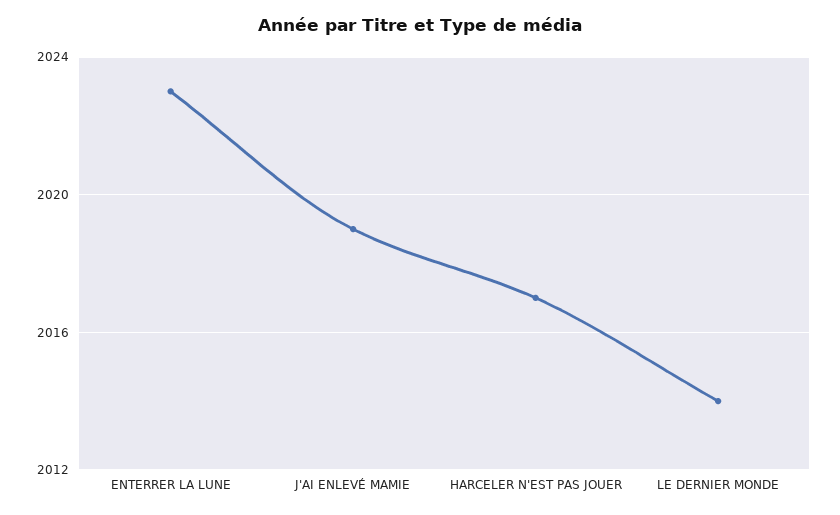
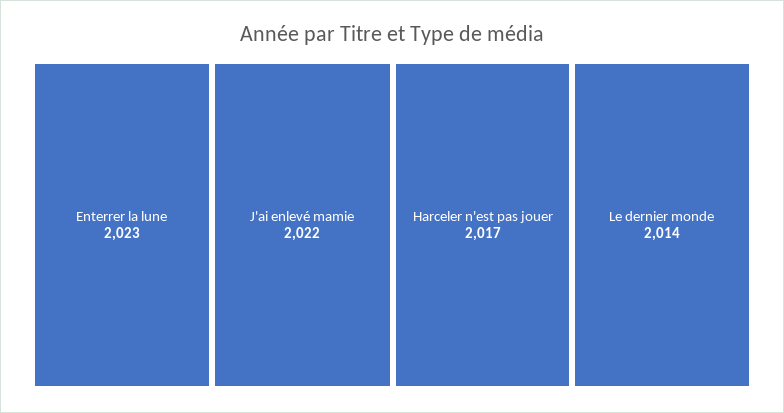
  {
    "ENTERRER LA LUNE": 2023,
-   "J'AI ENLEVÉ MAMIE": 2019,
+   "J'AI ENLEVÉ MAMIE": 2022,
    "HARCELER N'EST PAS JOUER": 2017,
    "LE DERNIER MONDE": 2014
  }

